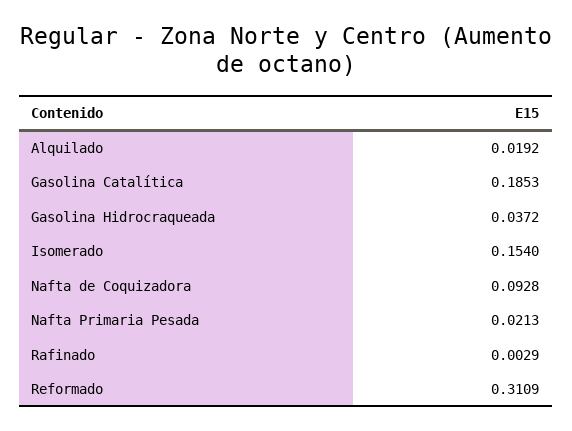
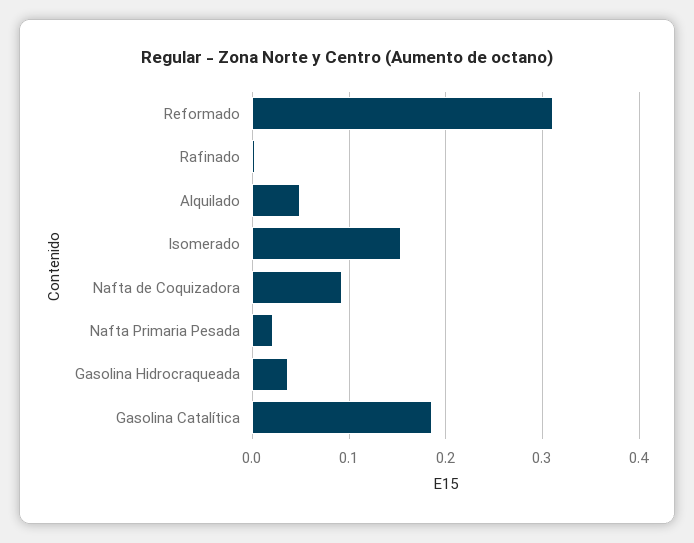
  {
-   "Alquilado": 0.0192,
+   "Alquilado": 0.05,
    "Gasolina Catalítica": 0.1853,
    "Gasolina Hidrocraqueada": 0.0372,
    "Isomerado": 0.154,
    "Nafta de Coquizadora": 0.0928,
    "Nafta Primaria Pesada": 0.0213,
    "Rafinado": 0.0029,
    "Reformado": 0.3109
  }

